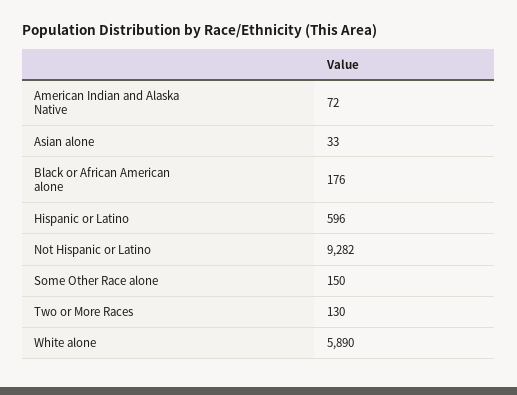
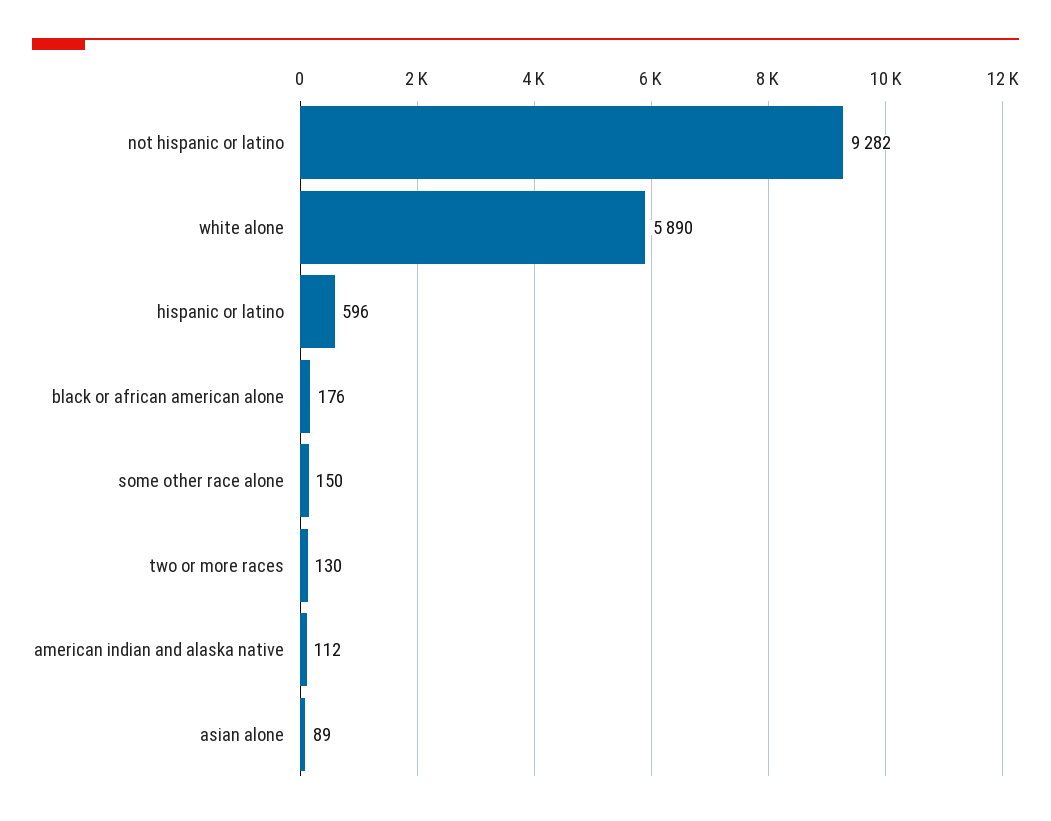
  {
-   "American Indian and Alaska Native": 72,
+   "American Indian and Alaska Native": 112,
-   "Asian alone": 33,
+   "Asian alone": 89,
    "Black or African American alone": 176,
    "Hispanic or Latino": 596,
    "Not Hispanic or Latino": 9282,
    "Some Other Race alone": 150,
    "Two or More Races": 130,
    "White alone": 5890
  }

